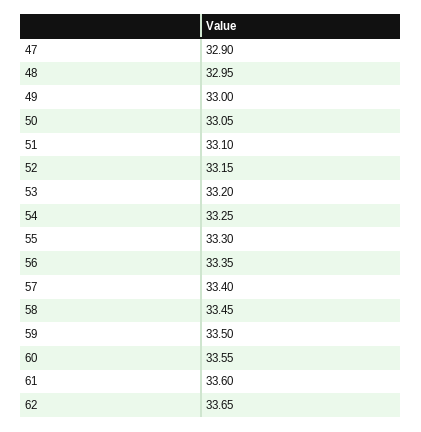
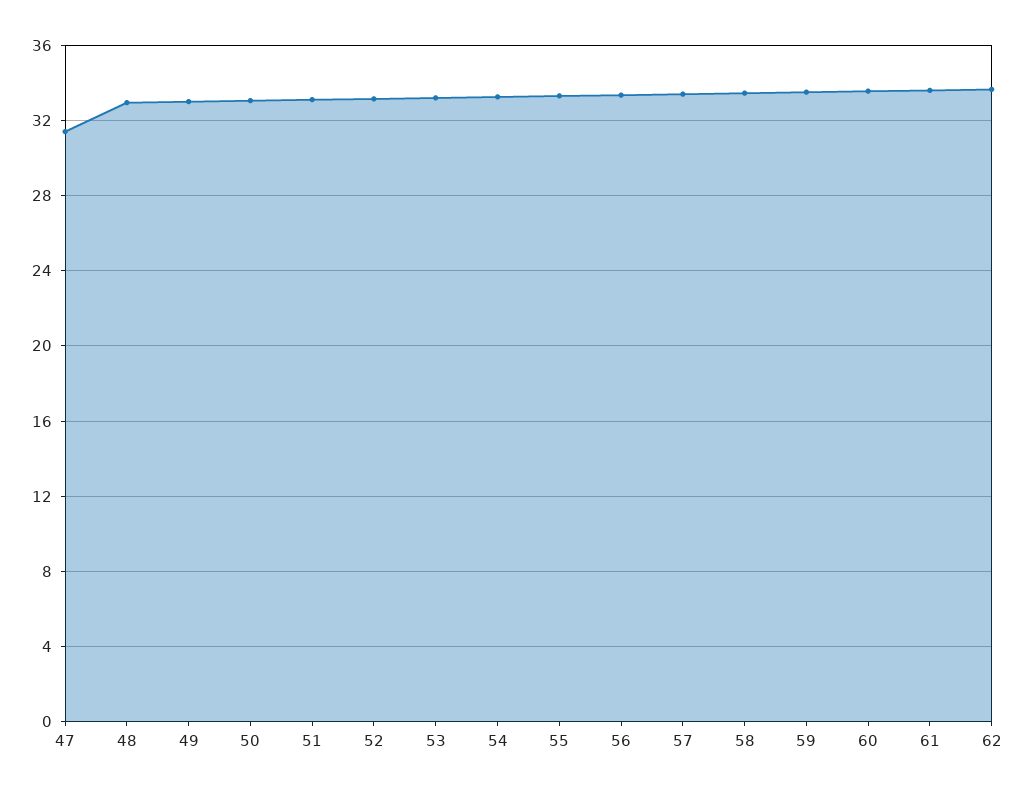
  {
-   "47": 32.9,
+   "47": 31.5,
    "48": 32.95,
    "49": 33,
    "50": 33.05,
    "51": 33.1,
    "52": 33.15,
    "53": 33.2,
    "54": 33.25,
    "55": 33.3,
    "56": 33.35,
    "57": 33.4,
    "58": 33.45,
    "59": 33.5,
    "60": 33.55,
    "61": 33.6,
    "62": 33.65
  }

